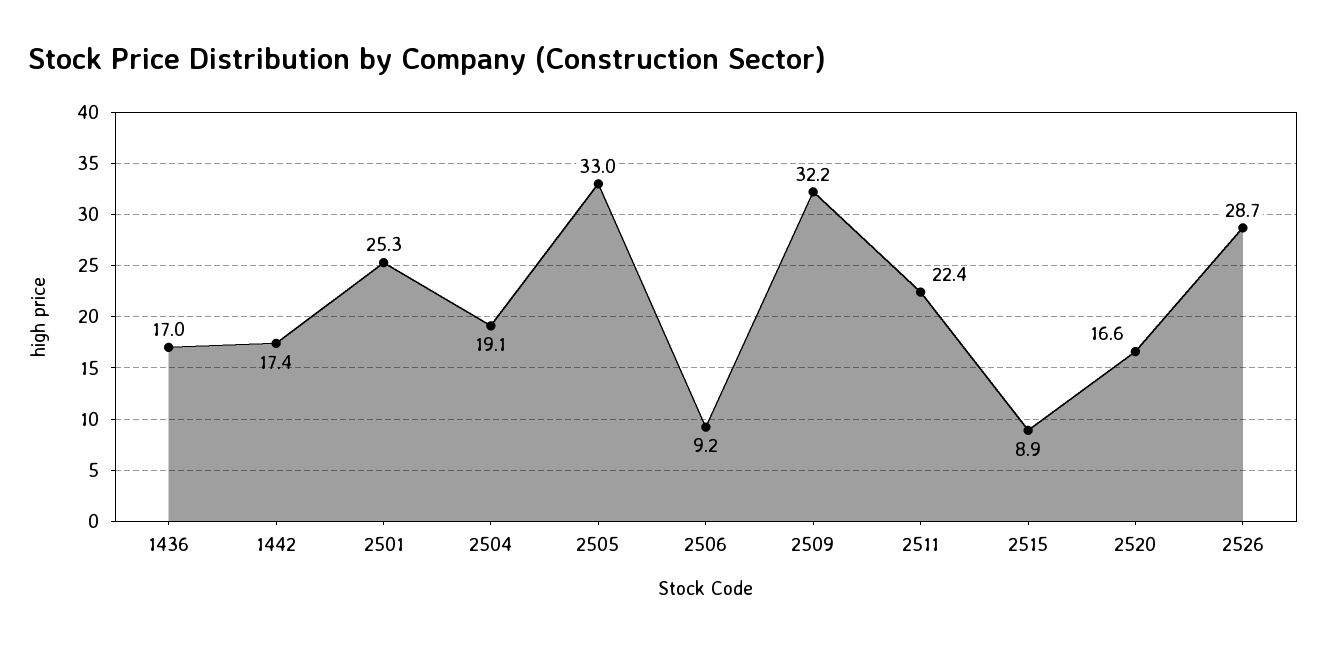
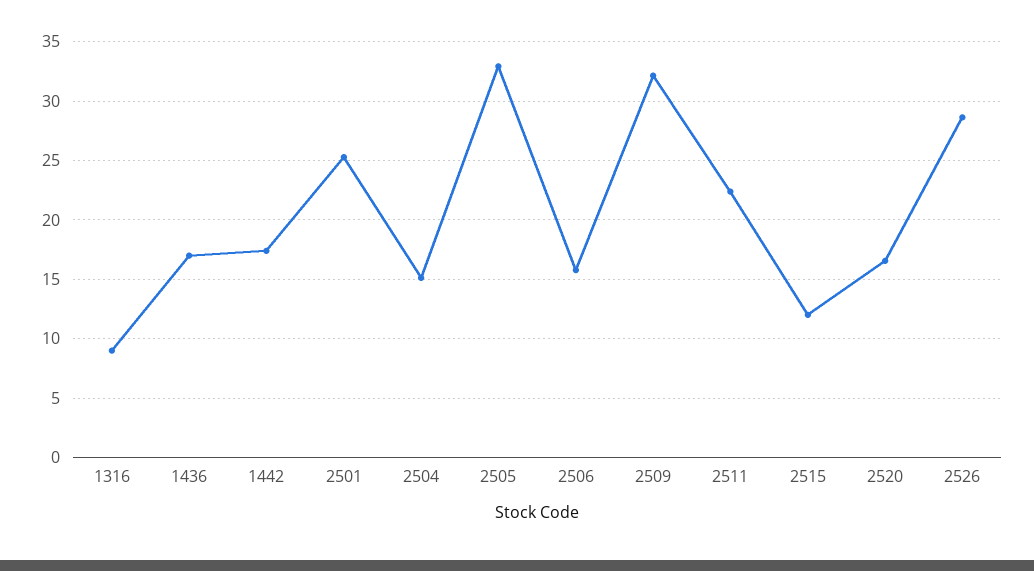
  {
    "1436": 17,
    "1442": 17.4,
    "2501": 25.3,
-   "2504": 19.1,
+   "2504": 15,
    "2505": 33,
-   "2506": 9.2,
+   "2506": 16,
    "2509": 32.2,
    "2511": 22.4,
-   "2515": 8.9,
+   "2515": 12,
    "2520": 16.6,
-   "2526": 28.7
+   "2526": 28.7,
+   "1316": 9
  }

